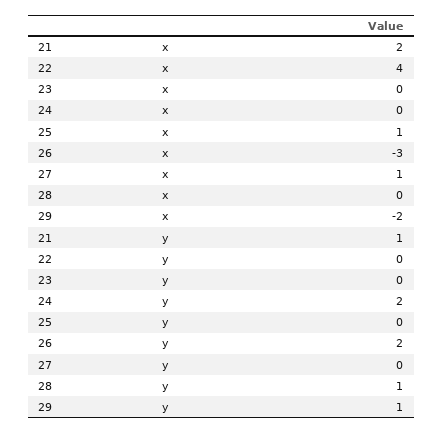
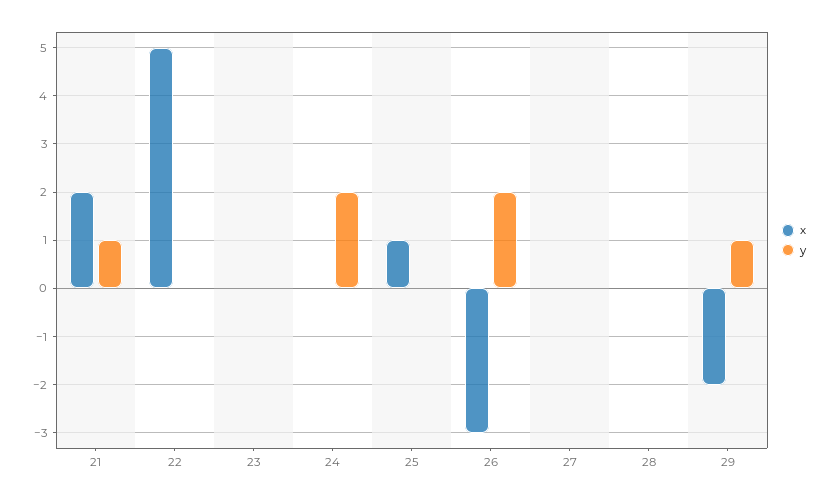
  {
    "x": {
      "21": 2,
-     "22": 4,
+     "22": 5,
      "23": 0,
      "24": 0,
      "25": 1,
      "26": -3,
-     "27": 1,
+     "27": 0,
      "28": 0,
      "29": -2
    },
    "y": {
      "21": 1,
      "22": 0,
      "23": 0,
      "24": 2,
      "25": 0,
      "26": 2,
      "27": 0,
-     "28": 1,
+     "28": 0,
      "29": 1
    }
  }

